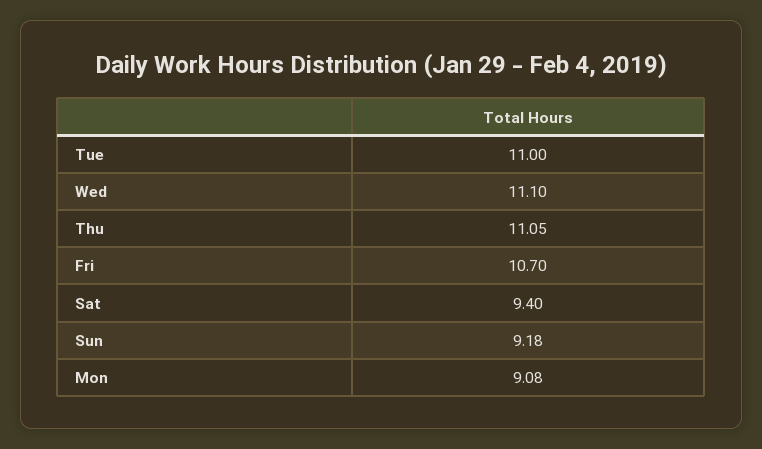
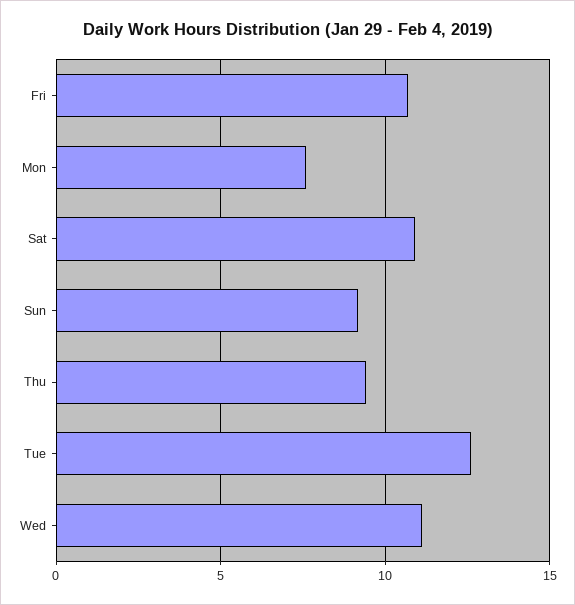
  {
-   "Tue": 11,
+   "Tue": 12.5,
    "Wed": 11.1,
-   "Thu": 11.05,
+   "Thu": 9.5,
    "Fri": 10.7,
-   "Sat": 9.4,
+   "Sat": 11,
    "Sun": 9.18,
-   "Mon": 9.08
+   "Mon": 7.5
  }

